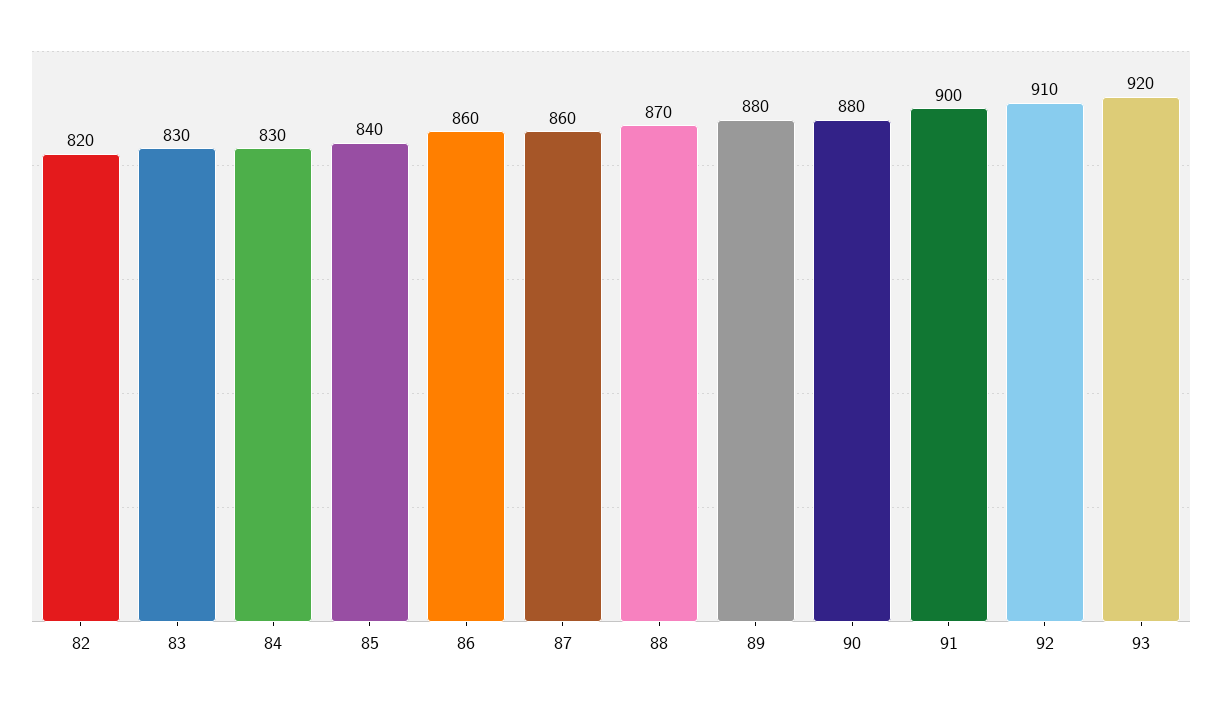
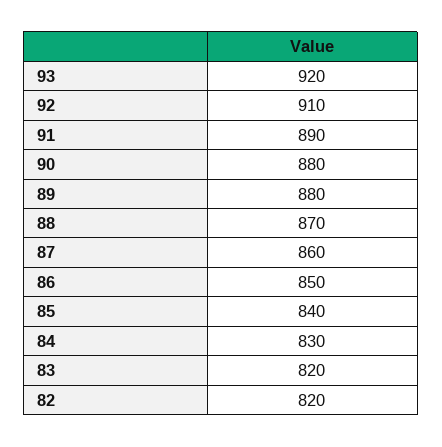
  {
    "82": 820,
-   "83": 830,
+   "83": 820,
    "84": 830,
    "85": 840,
-   "86": 860,
+   "86": 850,
    "87": 860,
    "88": 870,
    "89": 880,
    "90": 880,
-   "91": 900,
+   "91": 890,
    "92": 910,
    "93": 920
  }

